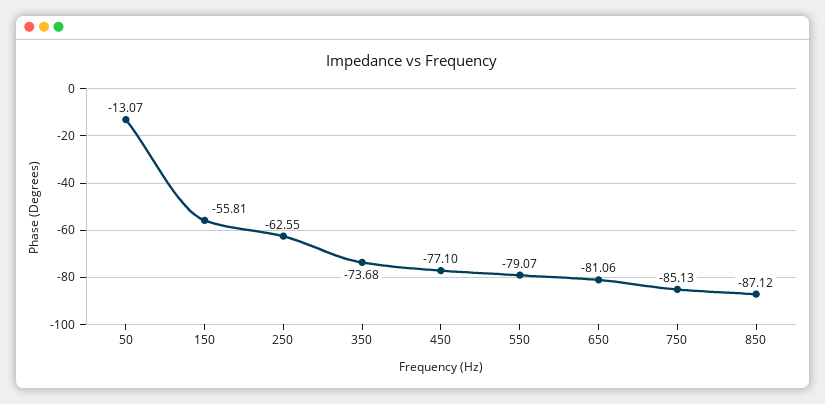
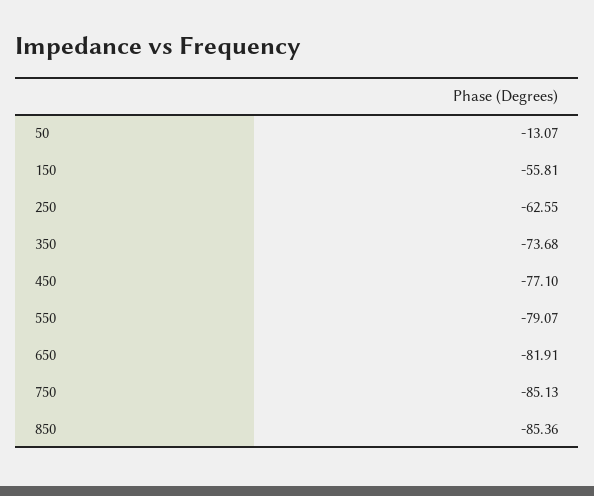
  {
    "50": -13.07,
    "150": -55.81,
    "250": -62.55,
    "350": -73.68,
    "450": -77.1,
    "550": -79.07,
-   "650": -81.06,
+   "650": -81.91,
    "750": -85.13,
-   "850": -87.12
+   "850": -85.36
  }

